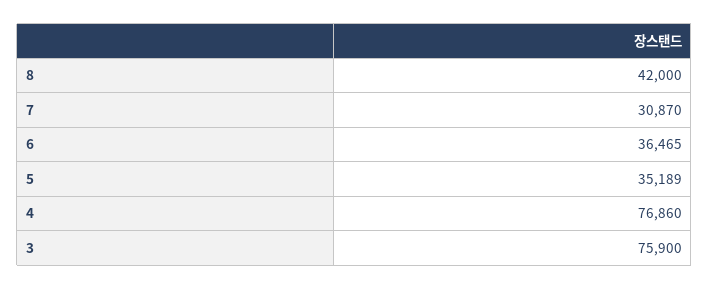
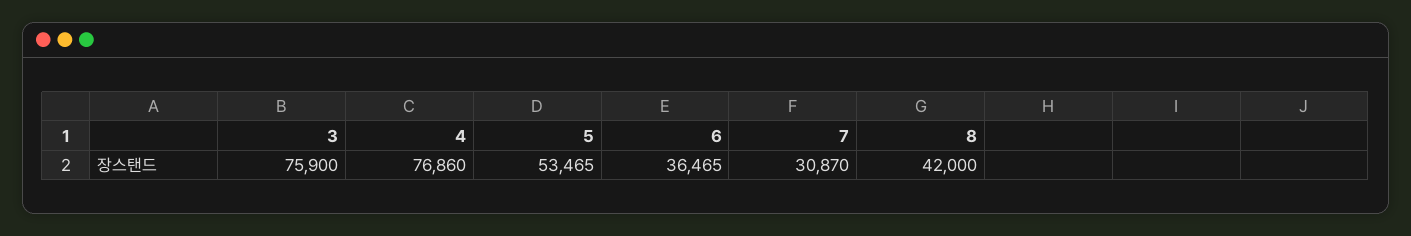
  {
    "8": 42000,
    "7": 30870,
    "6": 36465,
-   "5": 35189,
+   "5": 53465,
    "4": 76860,
    "3": 75900
  }

